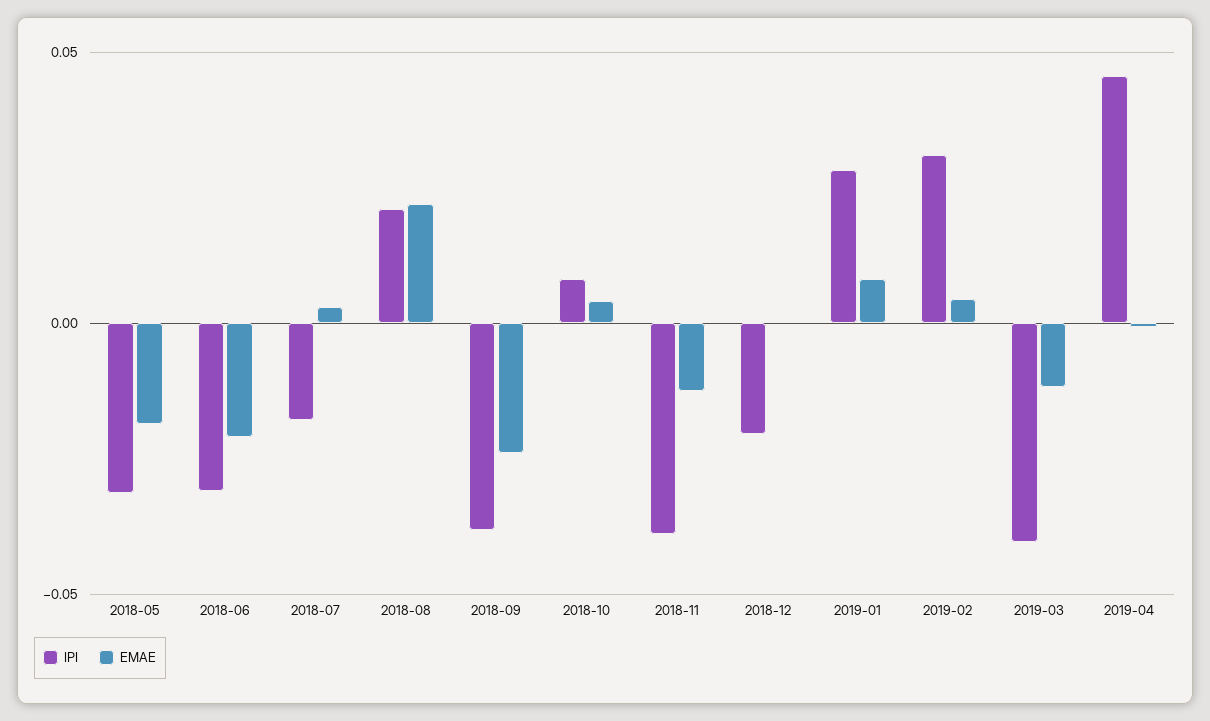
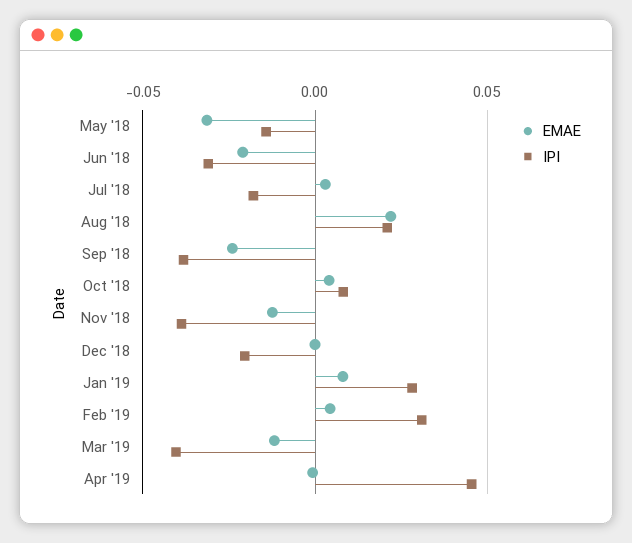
  {
    "IPI": {
-     "2018-05": -0.03,
+     "2018-05": -0.015,
      "2018-06": -0.03,
      "2018-07": -0.02,
      "2018-08": 0.02,
      "2018-09": -0.04,
      "2018-10": 0.01,
      "2018-11": -0.04,
      "2018-12": -0.02,
      "2019-01": 0.03,
      "2019-02": 0.03,
      "2019-03": -0.04,
      "2019-04": 0.045
    },
    "EMAE": {
-     "2018-05": -0.02,
+     "2018-05": -0.03,
      "2018-06": -0.02,
      "2018-07": 0.005,
      "2018-08": 0.02,
      "2018-09": -0.025,
      "2018-10": 0.005,
      "2018-11": -0.01,
      "2018-12": 0,
      "2019-01": 0.01,
      "2019-02": 0.005,
      "2019-03": -0.01,
      "2019-04": 0
    }
  }

